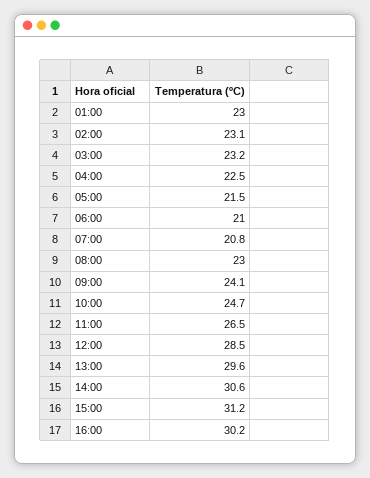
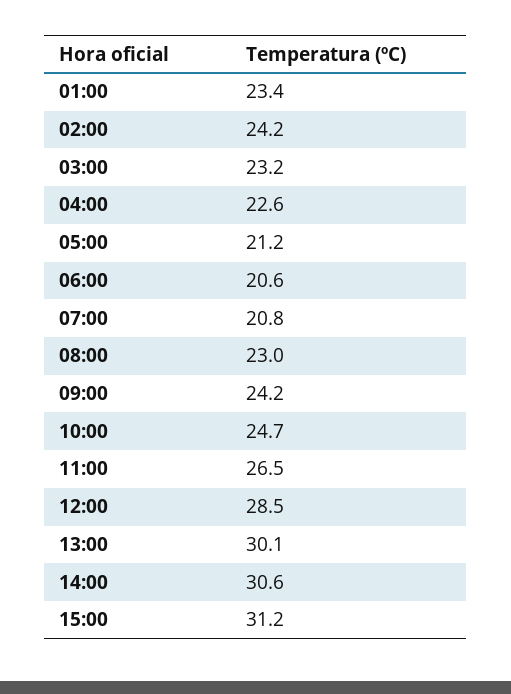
  {
-   "01:00": 23,
+   "01:00": 23.4,
-   "02:00": 23.1,
+   "02:00": 24.2,
    "03:00": 23.2,
-   "04:00": 22.5,
+   "04:00": 22.6,
-   "05:00": 21.5,
+   "05:00": 21.2,
-   "06:00": 21,
+   "06:00": 20.6,
    "07:00": 20.8,
    "08:00": 23,
-   "09:00": 24.1,
+   "09:00": 24.2,
    "10:00": 24.7,
    "11:00": 26.5,
    "12:00": 28.5,
-   "13:00": 29.6,
+   "13:00": 30.1,
    "14:00": 30.6,
-   "15:00": 31.2,
+   "15:00": 31.2
-   "16:00": 30.2
  }

